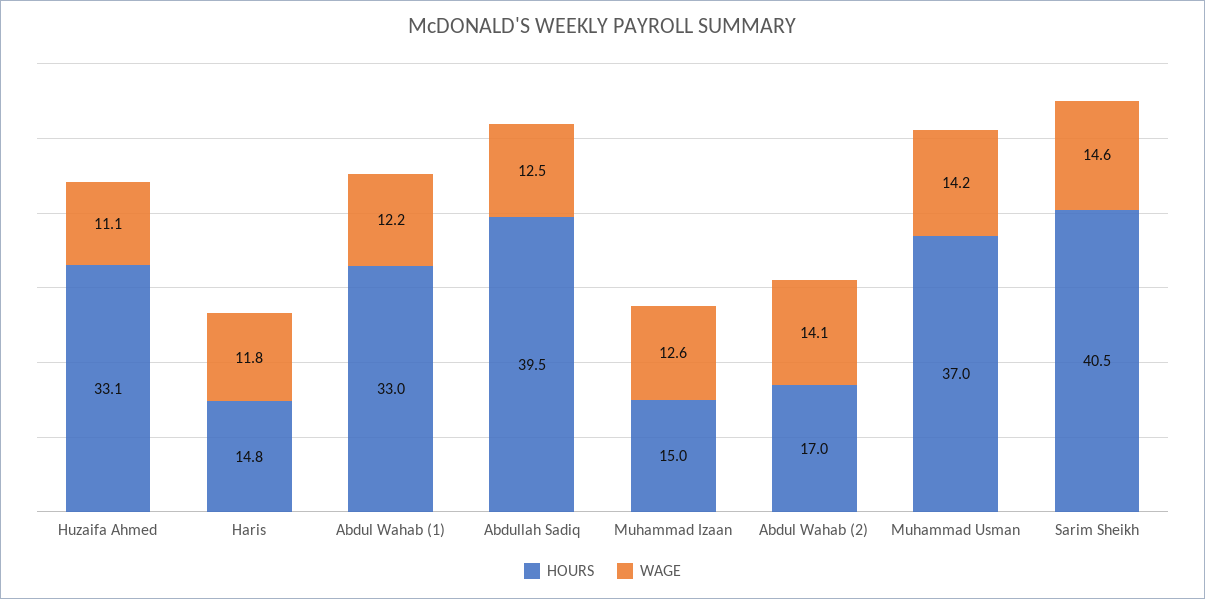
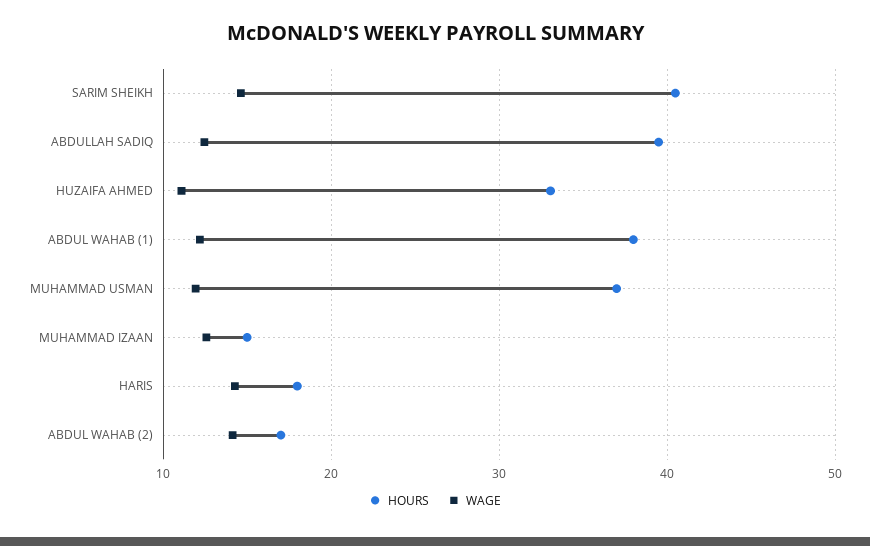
  {
    "HOURS": {
      "Huzaifa Ahmed": 33.1,
-     "Haris": 14.8,
+     "Haris": 18,
-     "Abdul Wahab (1)": 33,
+     "Abdul Wahab (1)": 38,
      "Abdullah Sadiq": 39.5,
      "Muhammad Izaan": 15,
      "Abdul Wahab (2)": 17,
      "Muhammad Usman": 37,
      "Sarim Sheikh": 40.5
    },
    "WAGE": {
      "Huzaifa Ahmed": 11.1,
-     "Haris": 11.8,
+     "Haris": 14,
      "Abdul Wahab (1)": 12.2,
      "Abdullah Sadiq": 12.5,
      "Muhammad Izaan": 12.6,
      "Abdul Wahab (2)": 14.1,
-     "Muhammad Usman": 14.2,
+     "Muhammad Usman": 12,
      "Sarim Sheikh": 14.6
    }
  }

